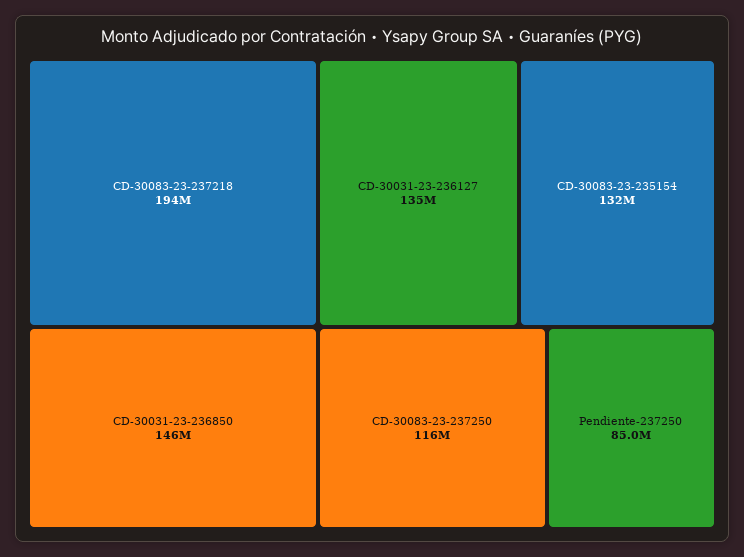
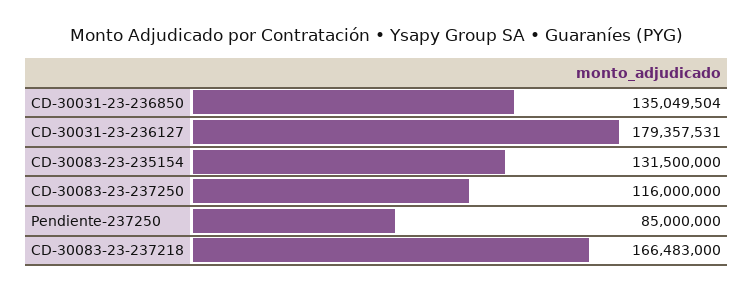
  {
-   "CD-30083-23-237218": 194000000,
+   "CD-30083-23-237218": 166483000,
-   "CD-30031-23-236850": 146000000,
+   "CD-30031-23-236850": 135049504,
-   "CD-30031-23-236127": 135000000,
+   "CD-30031-23-236127": 179357531,
    "CD-30083-23-235154": 131500000,
    "CD-30083-23-237250": 116000000,
    "Pendiente-237250": 85000000
  }

